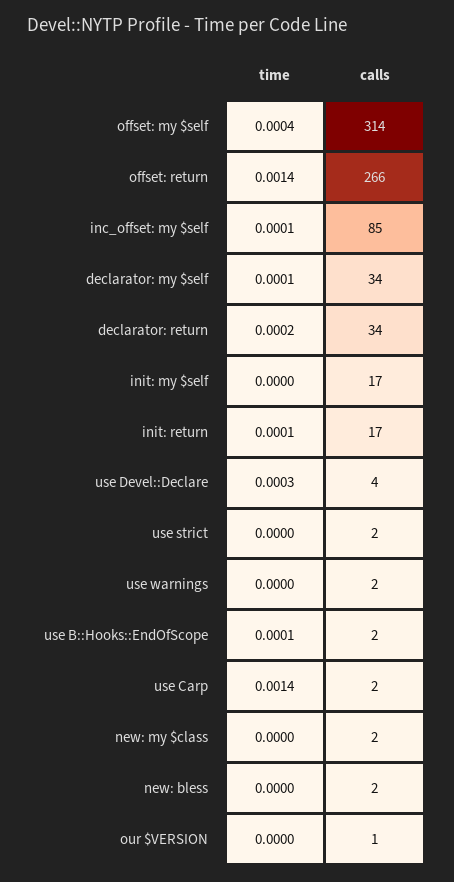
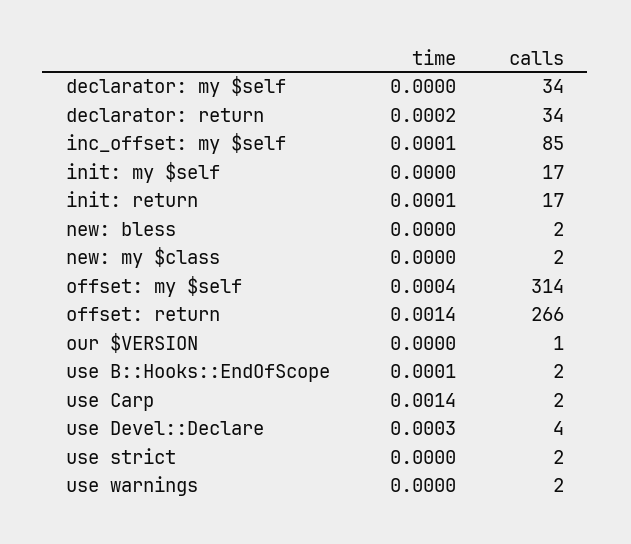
  {
    "time": {
      "offset: my $self": 0.0004,
      "offset: return": 0.0014,
      "inc_offset: my $self": 0.0001,
-     "declarator: my $self": 0.0001,
+     "declarator: my $self": 0,
      "declarator: return": 0.0002,
      "init: my $self": 0,
      "init: return": 0.0001,
      "use Devel::Declare": 0.0003,
      "use strict": 0,
      "use warnings": 0,
      "use B::Hooks::EndOfScope": 0.0001,
      "use Carp": 0.0014,
      "new: my $class": 0,
      "new: bless": 0,
      "our $VERSION": 0
    },
    "calls": {
      "offset: my $self": 314,
      "offset: return": 266,
      "inc_offset: my $self": 85,
      "declarator: my $self": 34,
      "declarator: return": 34,
      "init: my $self": 17,
      "init: return": 17,
      "use Devel::Declare": 4,
      "use strict": 2,
      "use warnings": 2,
      "use B::Hooks::EndOfScope": 2,
      "use Carp": 2,
      "new: my $class": 2,
      "new: bless": 2,
      "our $VERSION": 1
    }
  }

